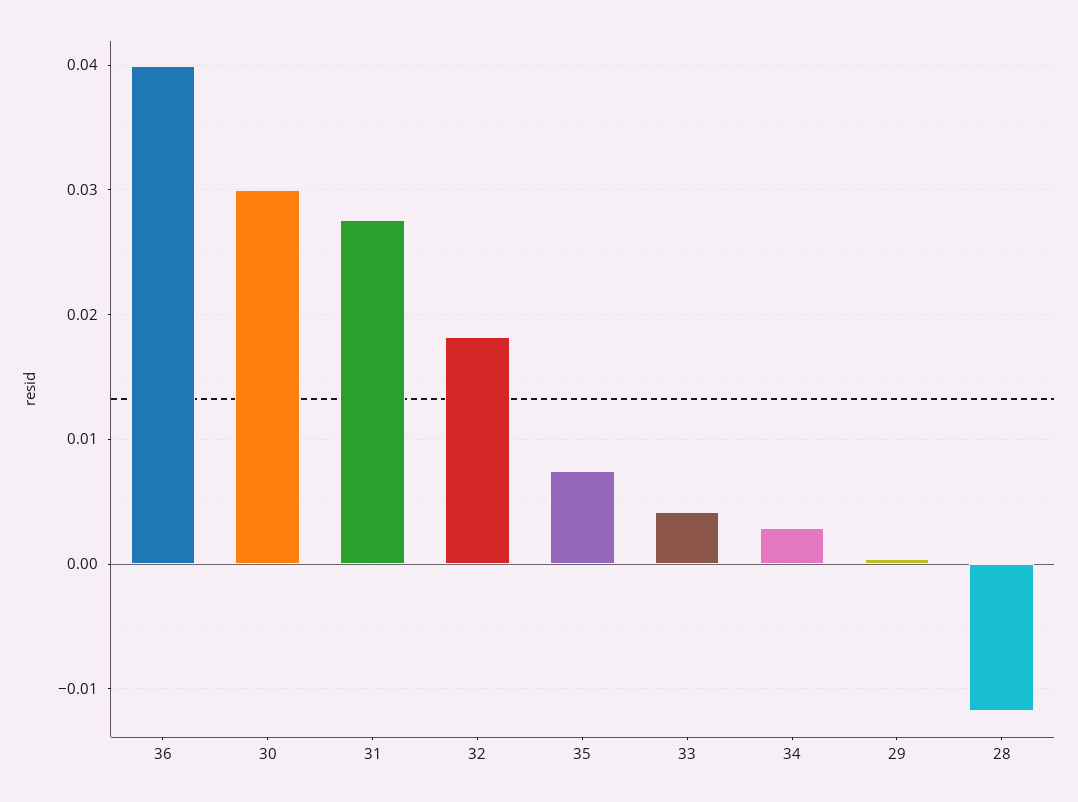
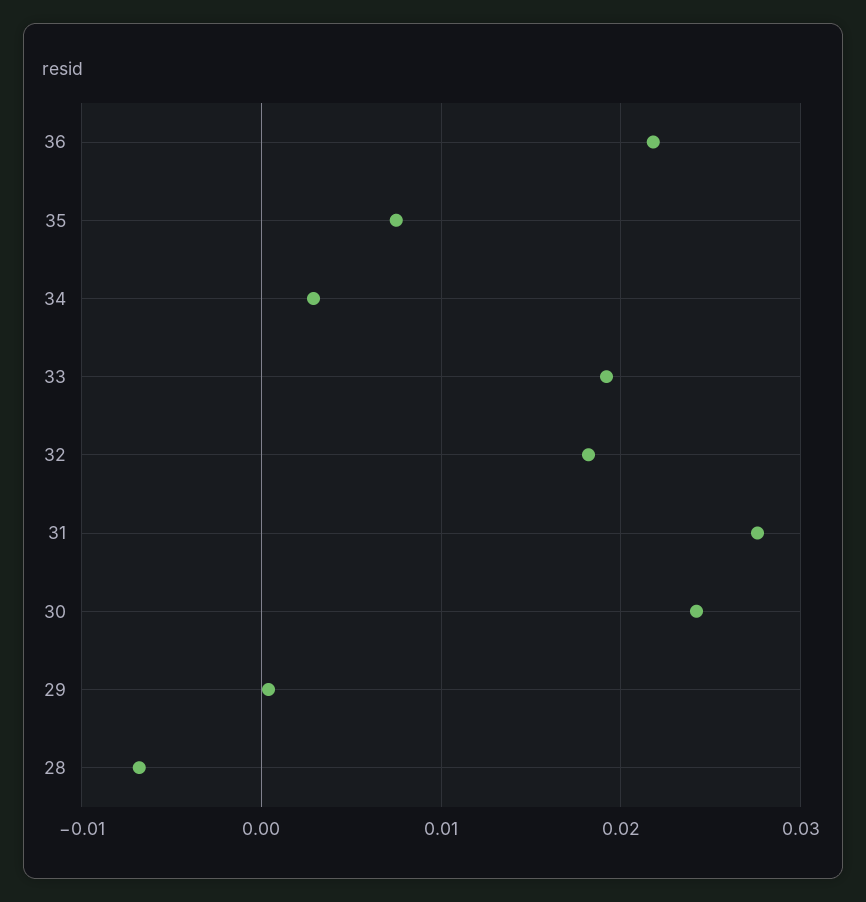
  {
-   "36": 0.04,
+   "36": 0.022,
-   "30": 0.03,
+   "30": 0.024,
    "31": 0.028,
    "32": 0.018,
    "35": 0.008,
-   "33": 0.004,
+   "33": 0.019,
    "34": 0.003,
    "29": 0,
-   "28": -0.012
+   "28": -0.007
  }

